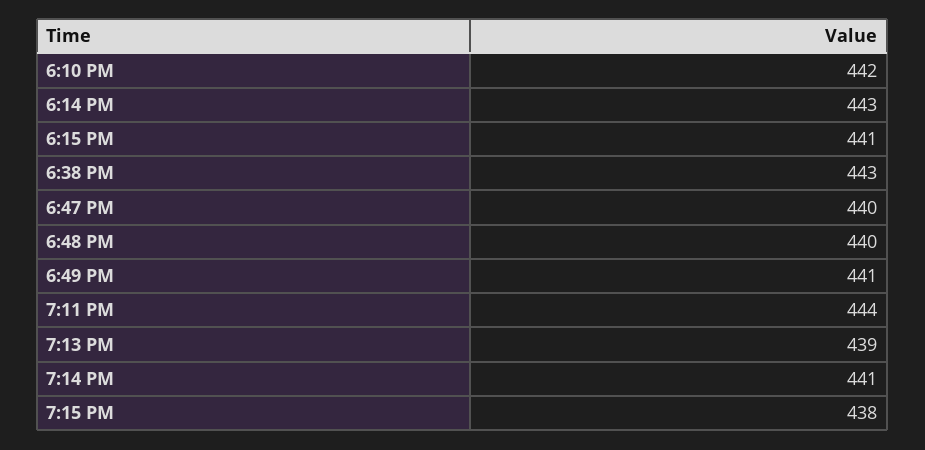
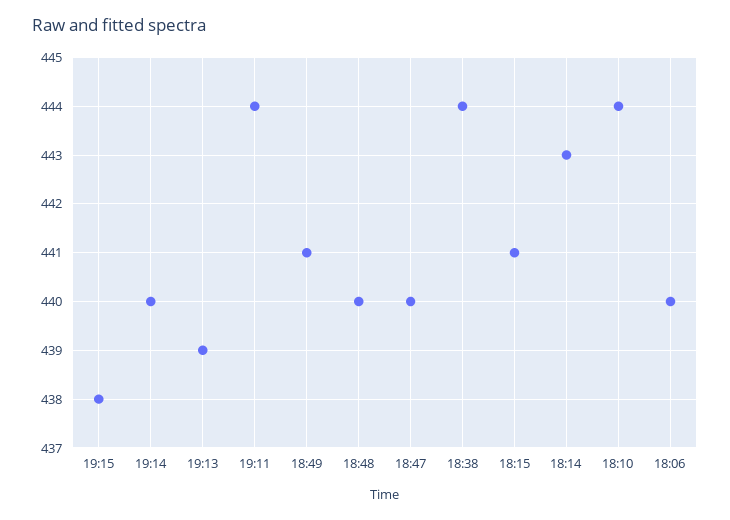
  {
-   "6:10 PM": 442,
+   "6:10 PM": 444,
    "6:14 PM": 443,
    "6:15 PM": 441,
-   "6:38 PM": 443,
+   "6:38 PM": 444,
    "6:47 PM": 440,
    "6:48 PM": 440,
    "6:49 PM": 441,
    "7:11 PM": 444,
    "7:13 PM": 439,
-   "7:14 PM": 441,
+   "7:14 PM": 440,
-   "7:15 PM": 438
+   "7:15 PM": 438,
+   "18:06": 440
  }

